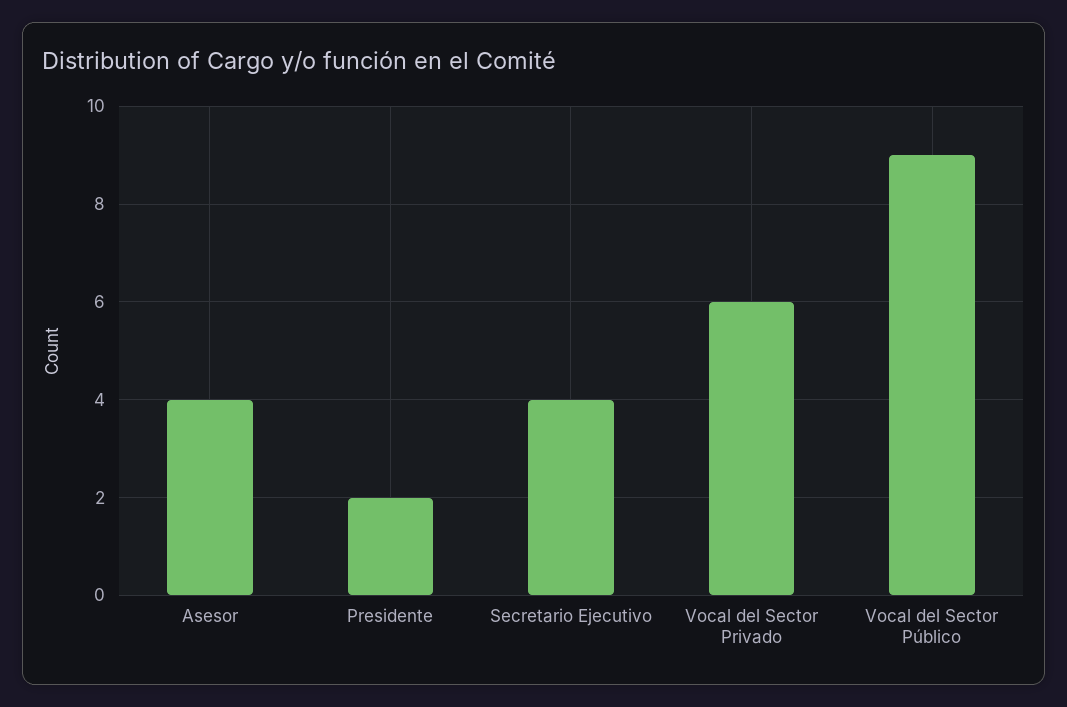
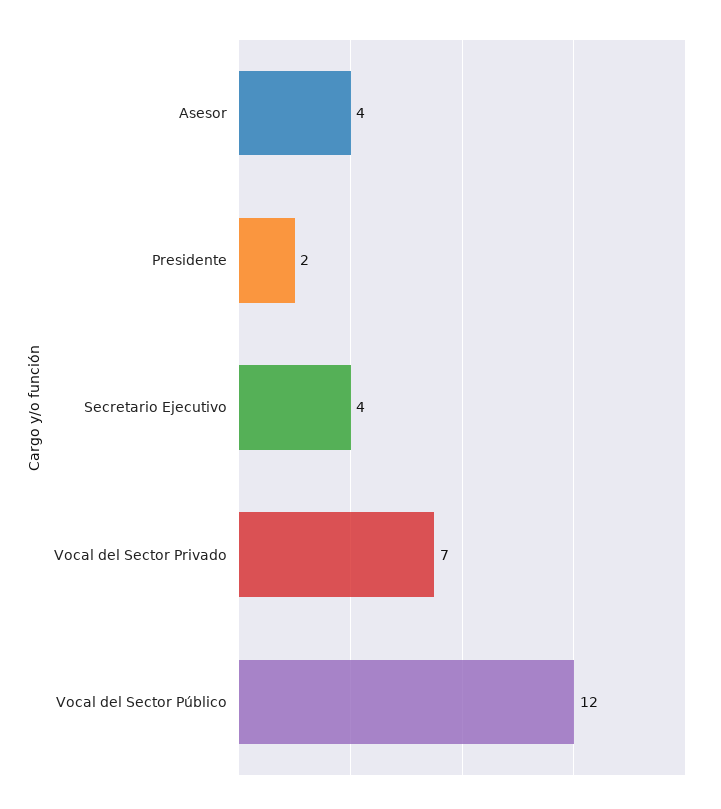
  {
    "Asesor": 4,
    "Presidente": 2,
    "Secretario Ejecutivo": 4,
-   "Vocal del Sector Privado": 6,
+   "Vocal del Sector Privado": 7,
-   "Vocal del Sector Público": 9
+   "Vocal del Sector Público": 12
  }

